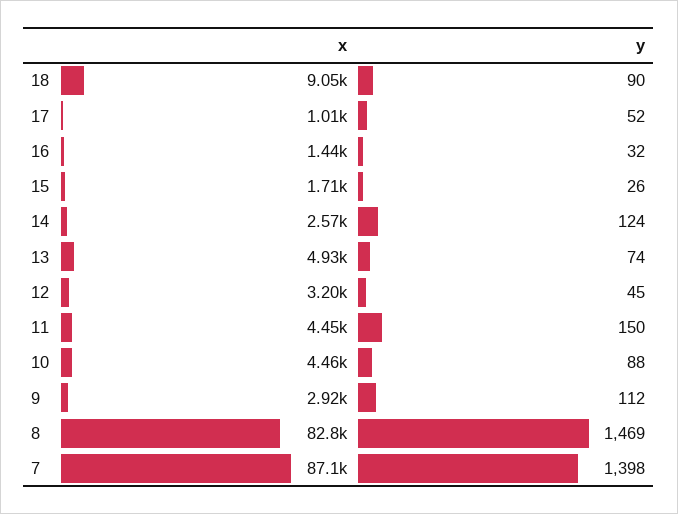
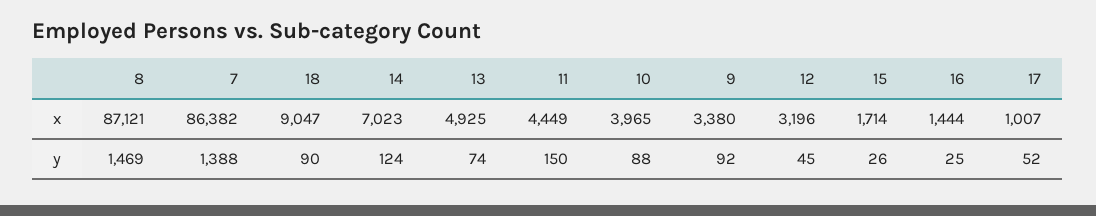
  {
    "x": {
      "18": 9047,
      "17": 1007,
      "16": 1444,
      "15": 1714,
-     "14": 2570,
+     "14": 7023,
      "13": 4925,
      "12": 3196,
      "11": 4449,
-     "10": 4460,
+     "10": 3965,
-     "9": 2920,
+     "9": 3380,
-     "8": 82800,
+     "8": 87121,
-     "7": 87100
+     "7": 86382
    },
    "y": {
      "18": 90,
      "17": 52,
-     "16": 32,
+     "16": 25,
      "15": 26,
      "14": 124,
      "13": 74,
      "12": 45,
      "11": 150,
      "10": 88,
-     "9": 112,
+     "9": 92,
      "8": 1469,
-     "7": 1398
+     "7": 1388
    }
  }

